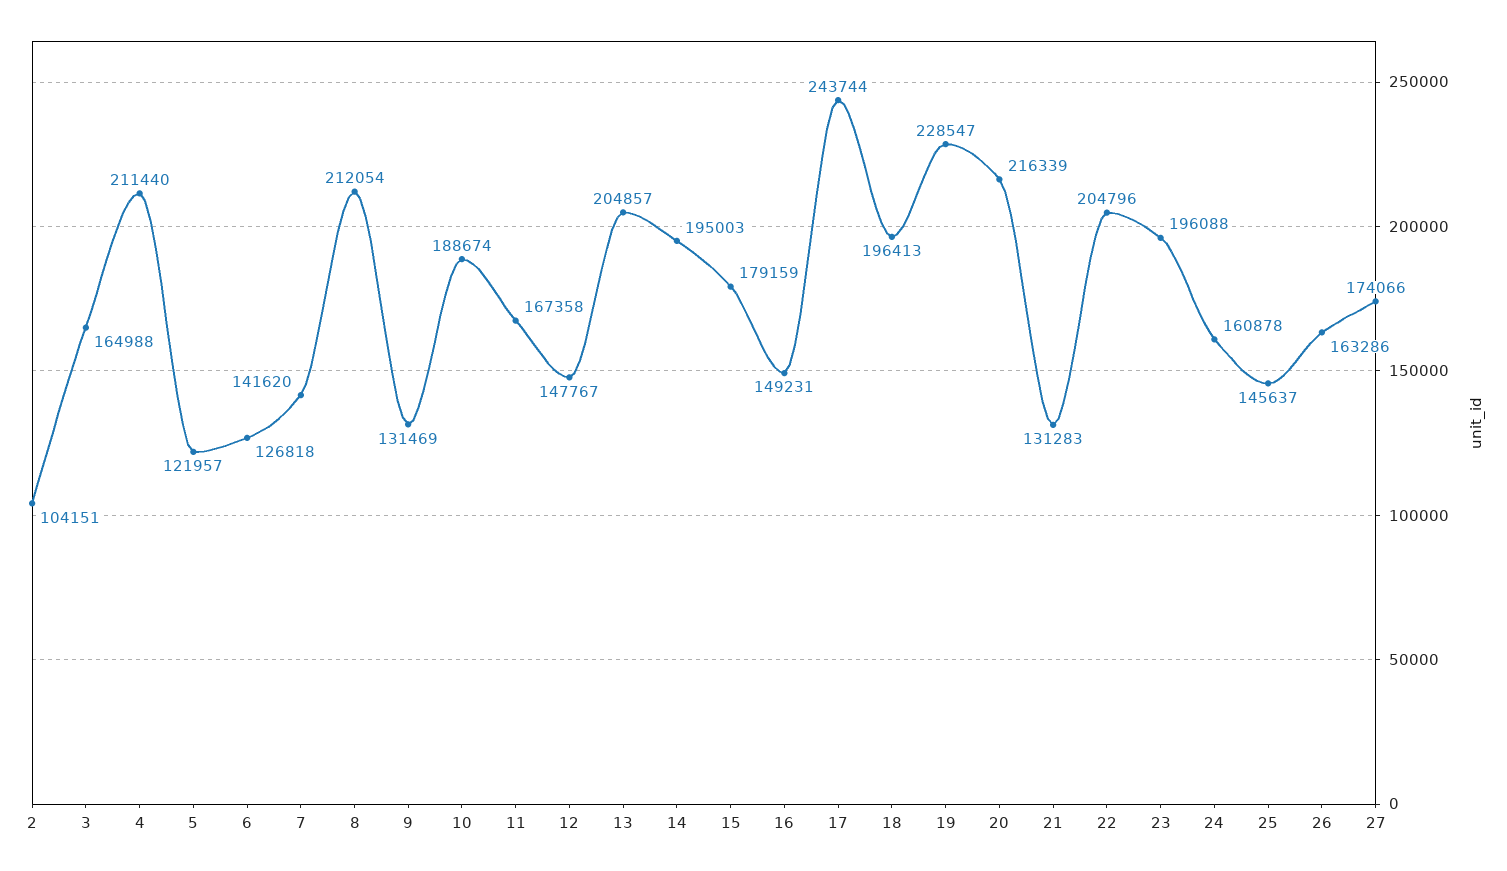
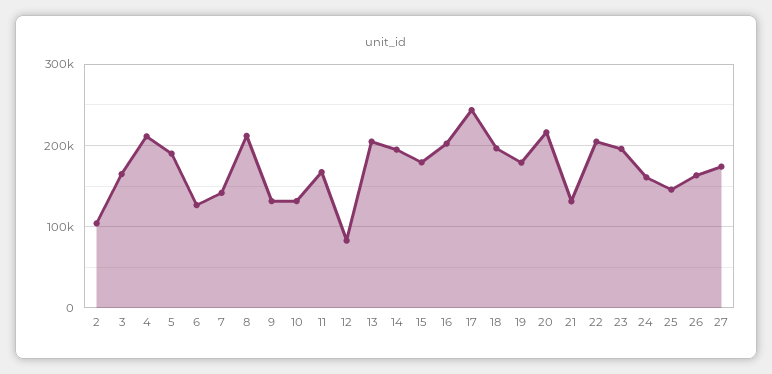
  {
    "2": 104151,
    "3": 164988,
    "4": 211440,
-   "5": 121957,
+   "5": 190000,
    "6": 126818,
    "7": 141620,
    "8": 212054,
    "9": 131469,
-   "10": 188674,
+   "10": 130000,
    "11": 167358,
-   "12": 147767,
+   "12": 80000,
    "13": 204857,
    "14": 195003,
    "15": 179159,
-   "16": 149231,
+   "16": 200000,
    "17": 243744,
    "18": 196413,
-   "19": 228547,
+   "19": 180000,
    "20": 216339,
    "21": 131283,
    "22": 204796,
    "23": 196088,
    "24": 160878,
    "25": 145637,
    "26": 163286,
    "27": 174066
  }

